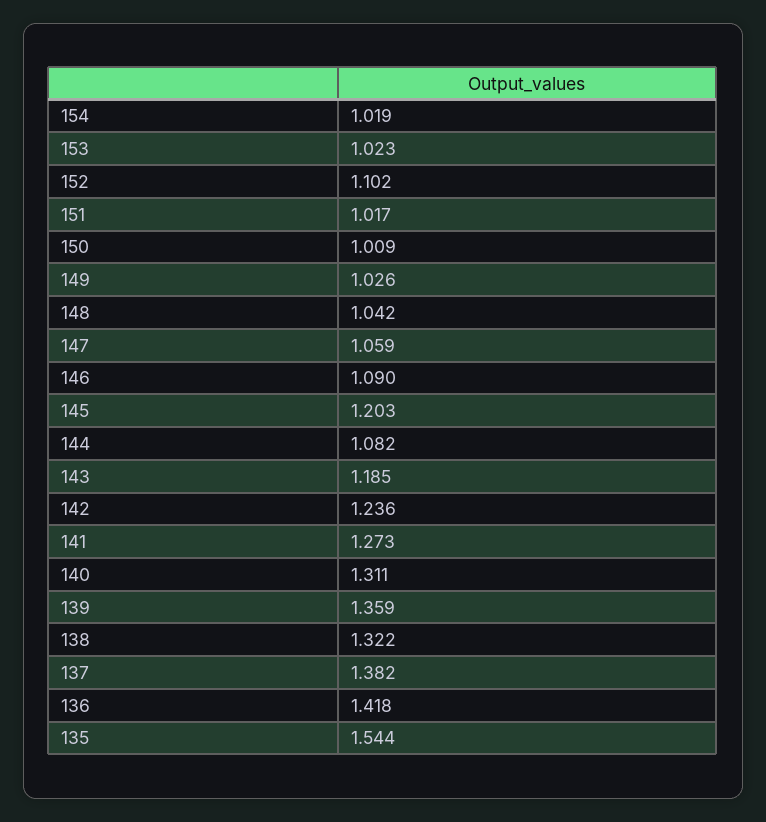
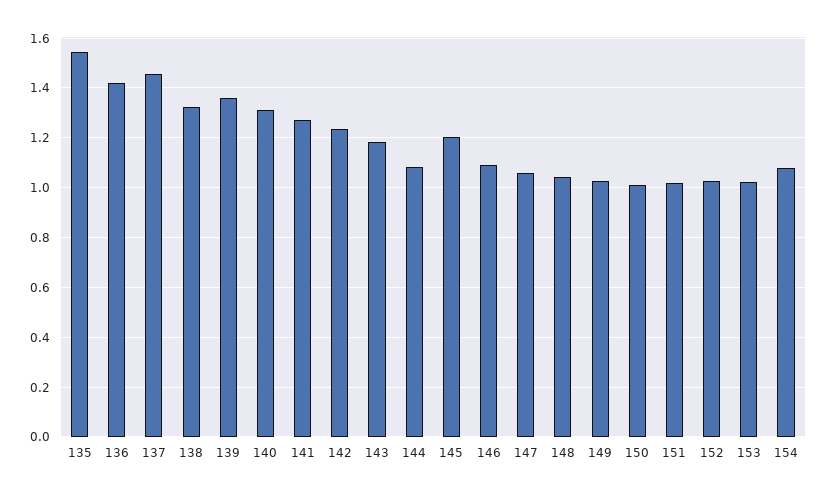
  {
-   "154": 1.019,
+   "154": 1.075,
    "153": 1.023,
-   "152": 1.102,
+   "152": 1.025,
    "151": 1.017,
    "150": 1.009,
    "149": 1.026,
    "148": 1.042,
    "147": 1.059,
    "146": 1.09,
    "145": 1.203,
    "144": 1.082,
    "143": 1.185,
    "142": 1.236,
    "141": 1.273,
    "140": 1.311,
    "139": 1.359,
    "138": 1.322,
-   "137": 1.382,
+   "137": 1.45,
    "136": 1.418,
    "135": 1.544
  }

